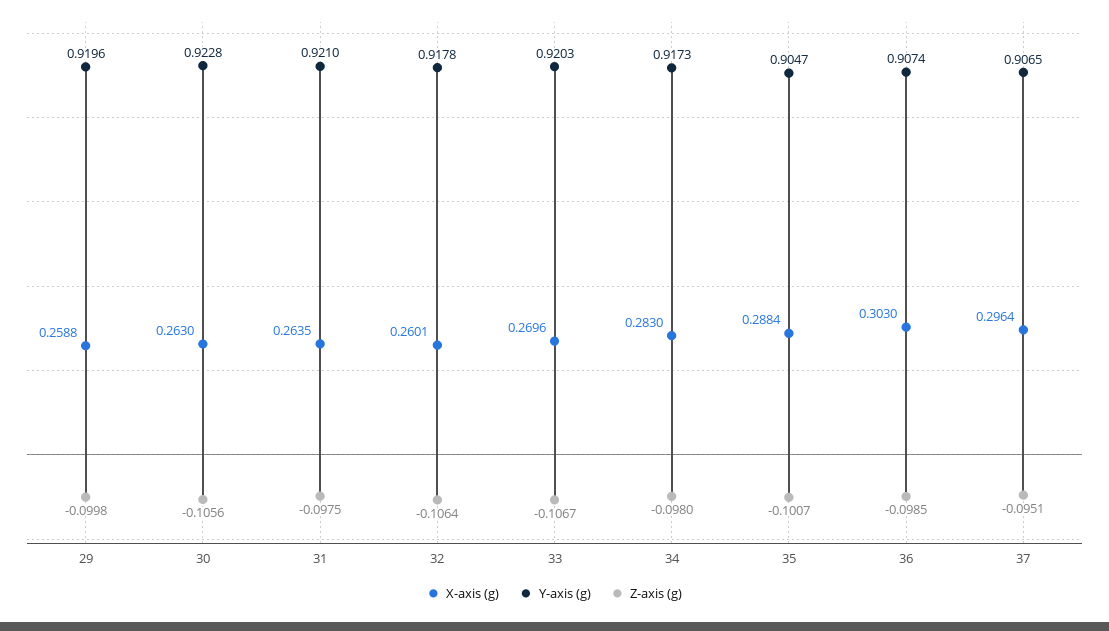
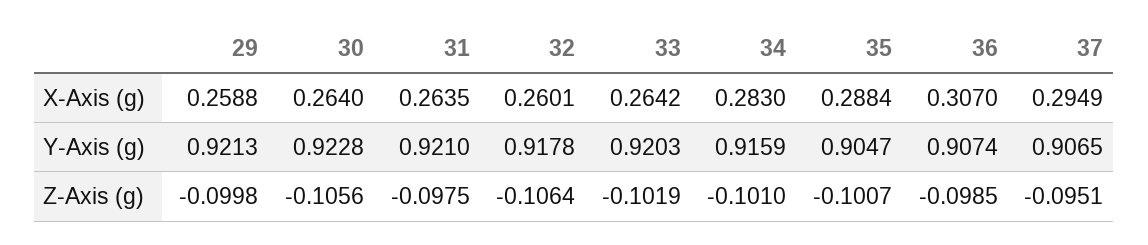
  {
    "X-axis (g)": {
      "29": 0.2588,
-     "30": 0.263,
+     "30": 0.264,
      "31": 0.2635,
      "32": 0.2601,
-     "33": 0.2696,
+     "33": 0.2642,
      "34": 0.283,
      "35": 0.2884,
-     "36": 0.303,
+     "36": 0.307,
-     "37": 0.2964
+     "37": 0.2949
    },
    "Y-axis (g)": {
-     "29": 0.9196,
+     "29": 0.9213,
      "30": 0.9228,
      "31": 0.921,
      "32": 0.9178,
      "33": 0.9203,
-     "34": 0.9173,
+     "34": 0.9159,
      "35": 0.9047,
      "36": 0.9074,
      "37": 0.9065
    },
    "Z-axis (g)": {
      "29": -0.0998,
      "30": -0.1056,
      "31": -0.0975,
      "32": -0.1064,
-     "33": -0.1067,
+     "33": -0.1019,
-     "34": -0.098,
+     "34": -0.101,
      "35": -0.1007,
      "36": -0.0985,
      "37": -0.0951
    }
  }

